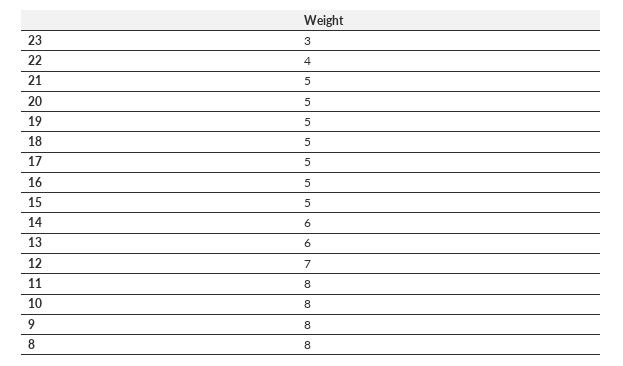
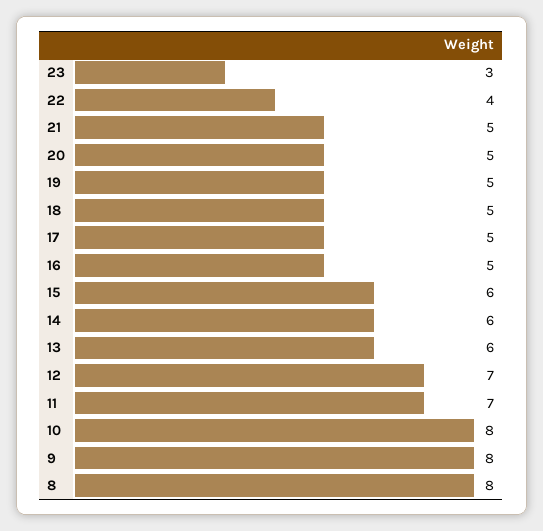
  {
    "23": 3,
    "22": 4,
    "21": 5,
    "20": 5,
    "19": 5,
    "18": 5,
    "17": 5,
    "16": 5,
-   "15": 5,
+   "15": 6,
    "14": 6,
    "13": 6,
    "12": 7,
-   "11": 8,
+   "11": 7,
    "10": 8,
    "9": 8,
    "8": 8
  }

